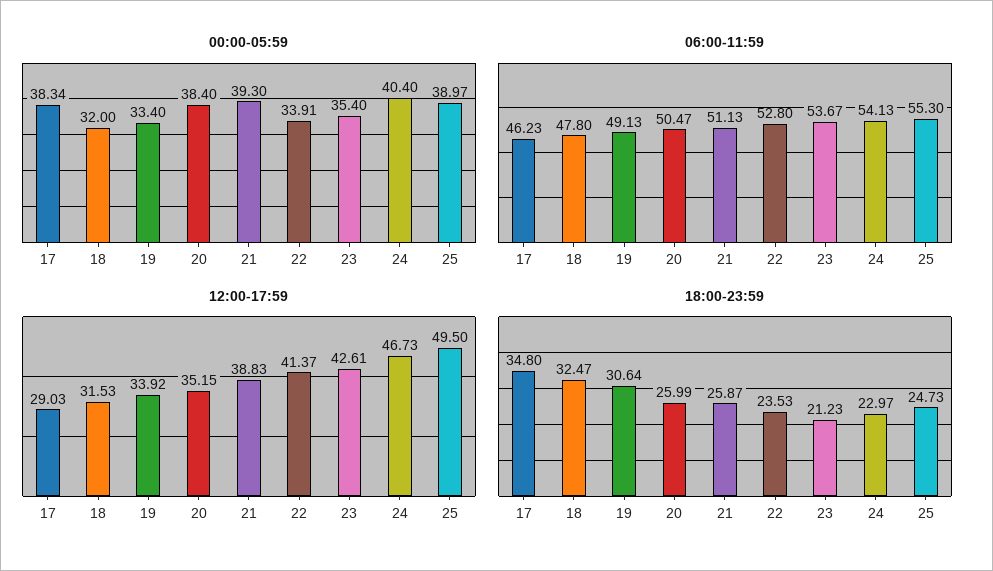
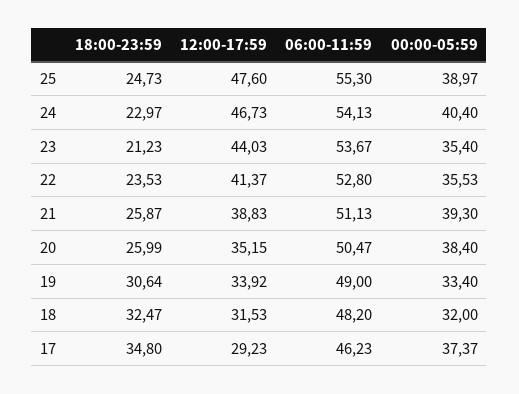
  {
    "00:00-05:59": {
-     "17": 38.34,
+     "17": 37.37,
      "18": 32,
      "19": 33.4,
      "20": 38.4,
      "21": 39.3,
-     "22": 33.91,
+     "22": 35.53,
      "23": 35.4,
      "24": 40.4,
      "25": 38.97
    },
    "06:00-11:59": {
      "17": 46.23,
-     "18": 47.8,
+     "18": 48.2,
-     "19": 49.13,
+     "19": 49,
      "20": 50.47,
      "21": 51.13,
      "22": 52.8,
      "23": 53.67,
      "24": 54.13,
      "25": 55.3
    },
    "12:00-17:59": {
-     "17": 29.03,
+     "17": 29.23,
      "18": 31.53,
      "19": 33.92,
      "20": 35.15,
      "21": 38.83,
      "22": 41.37,
-     "23": 42.61,
+     "23": 44.03,
      "24": 46.73,
-     "25": 49.5
+     "25": 47.6
    },
    "18:00-23:59": {
      "17": 34.8,
      "18": 32.47,
      "19": 30.64,
      "20": 25.99,
      "21": 25.87,
      "22": 23.53,
      "23": 21.23,
      "24": 22.97,
      "25": 24.73
    }
  }

